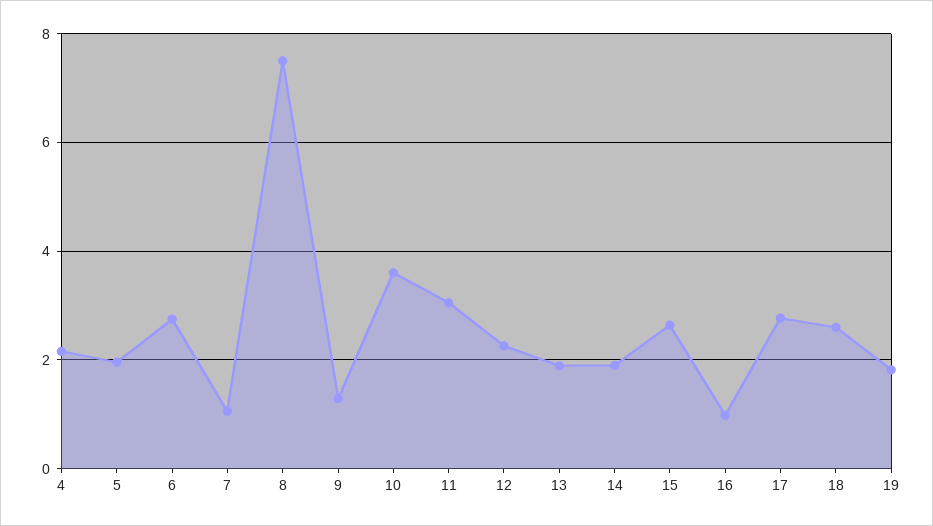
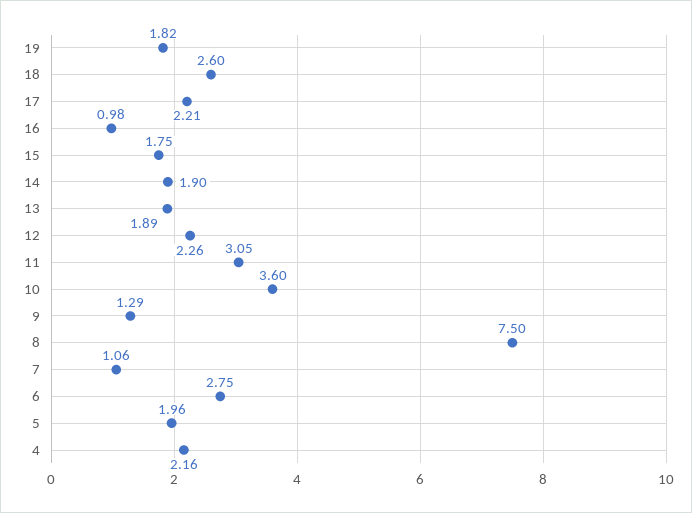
  {
    "4": 2.16,
    "5": 1.96,
    "6": 2.75,
    "7": 1.06,
    "8": 7.5,
    "9": 1.29,
    "10": 3.6,
    "11": 3.05,
    "12": 2.26,
    "13": 1.89,
    "14": 1.9,
-   "15": 2.6,
+   "15": 1.75,
    "16": 0.98,
-   "17": 2.8,
+   "17": 2.21,
    "18": 2.6,
    "19": 1.82
  }

